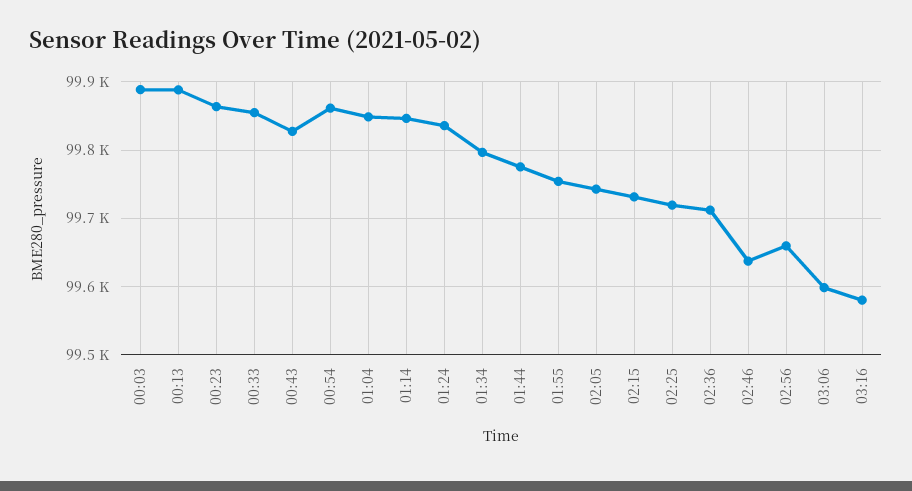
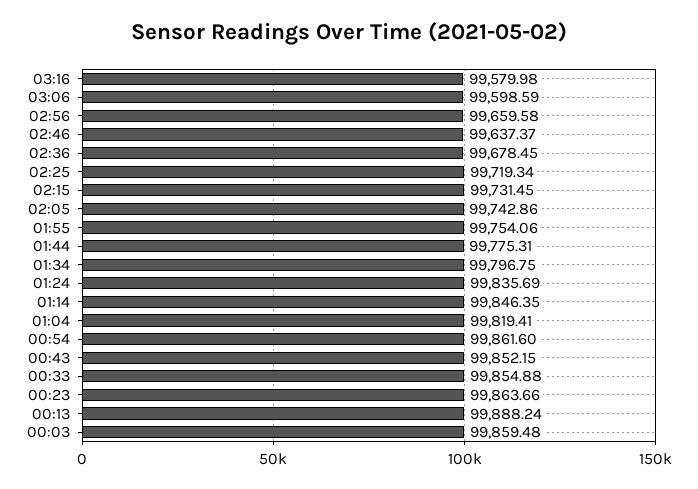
  {
-   "00:03": 99890,
+   "00:03": 99859.48,
    "00:13": 99888.24,
    "00:23": 99863.66,
    "00:33": 99854.88,
-   "00:43": 99830,
+   "00:43": 99852.15,
    "00:54": 99861.6,
-   "01:04": 99850,
+   "01:04": 99819.41,
    "01:14": 99846.35,
    "01:24": 99835.69,
    "01:34": 99796.75,
    "01:44": 99775.31,
    "01:55": 99754.06,
    "02:05": 99742.86,
    "02:15": 99731.45,
    "02:25": 99719.34,
-   "02:36": 99710,
+   "02:36": 99678.45,
    "02:46": 99637.37,
    "02:56": 99659.58,
    "03:06": 99598.59,
    "03:16": 99579.98
  }

